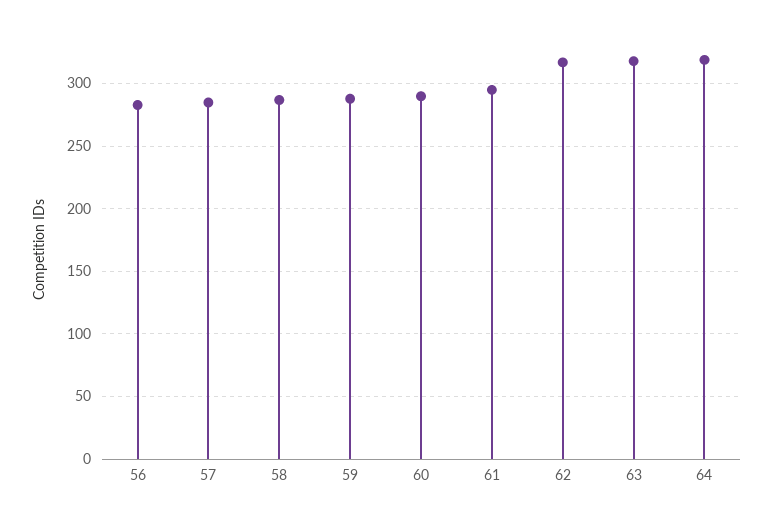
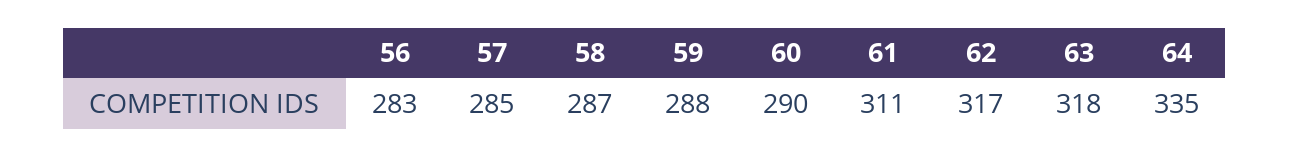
  {
    "56": 283,
    "57": 285,
    "58": 287,
    "59": 288,
    "60": 290,
-   "61": 295,
+   "61": 311,
    "62": 317,
    "63": 318,
-   "64": 320
+   "64": 335
  }

